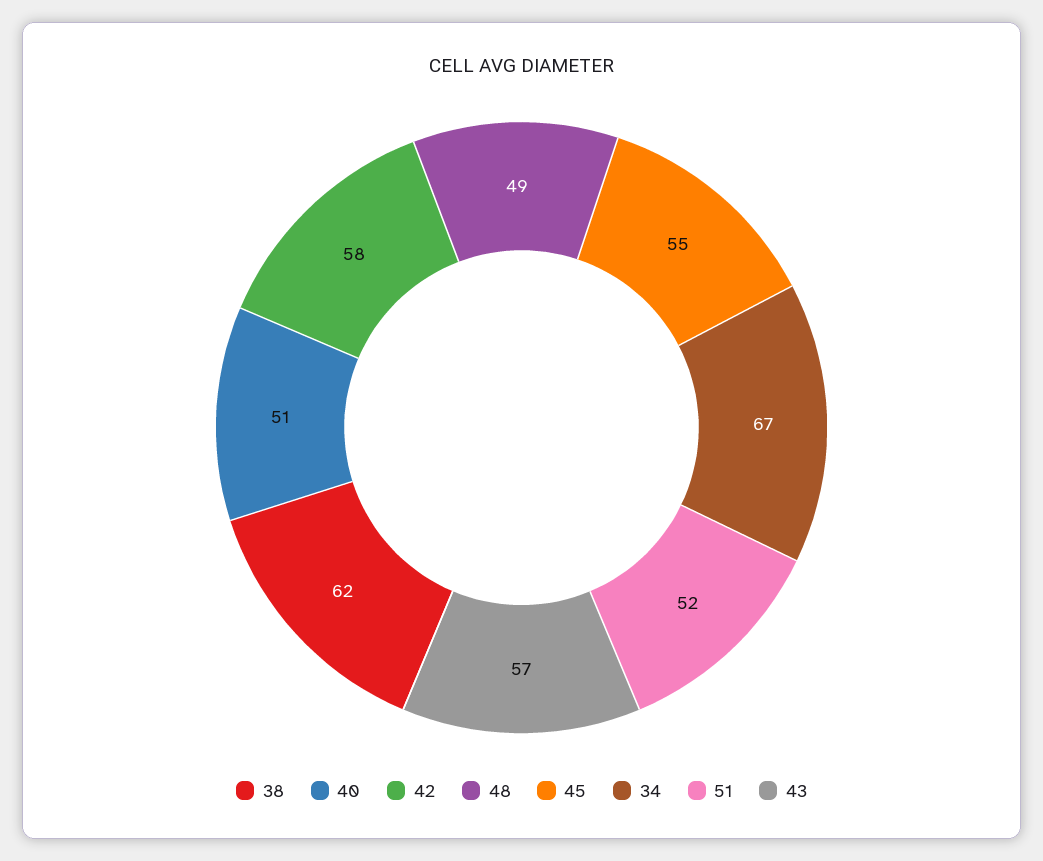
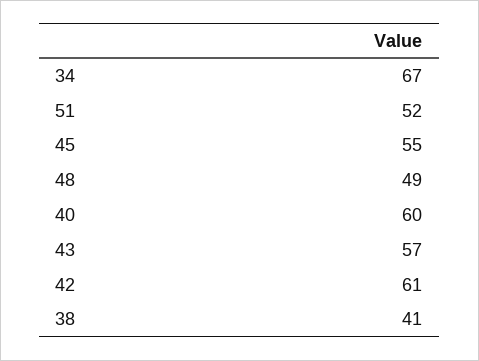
  {
-   "38": 62,
+   "38": 41,
-   "40": 51,
+   "40": 60,
-   "42": 58,
+   "42": 61,
    "48": 49,
    "45": 55,
    "34": 67,
    "51": 52,
    "43": 57
  }

